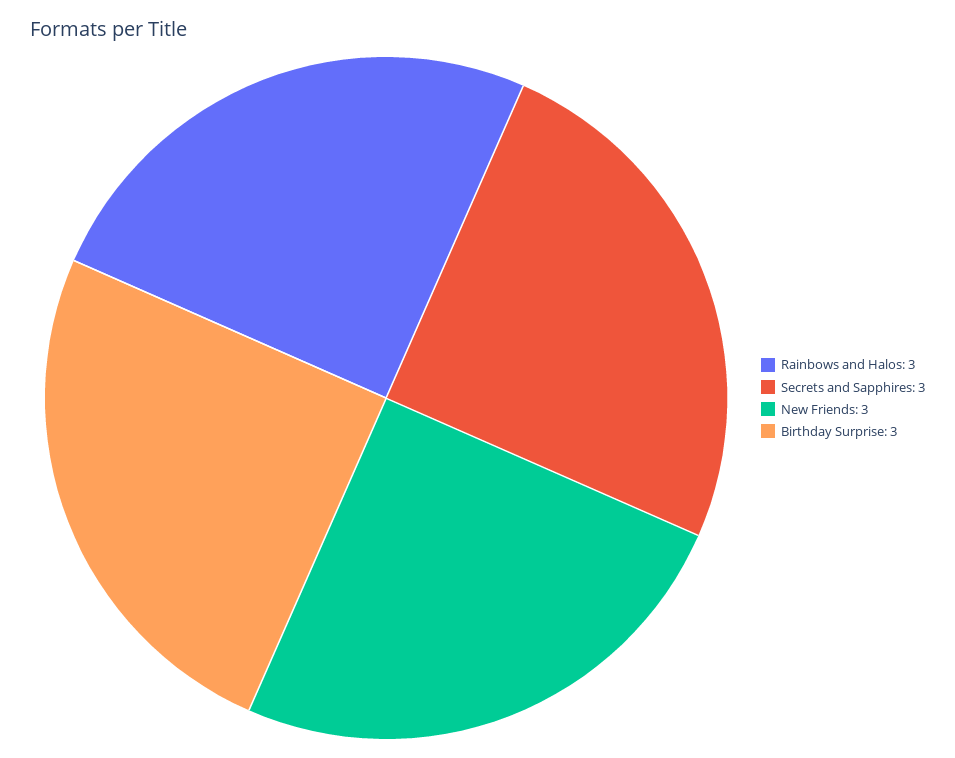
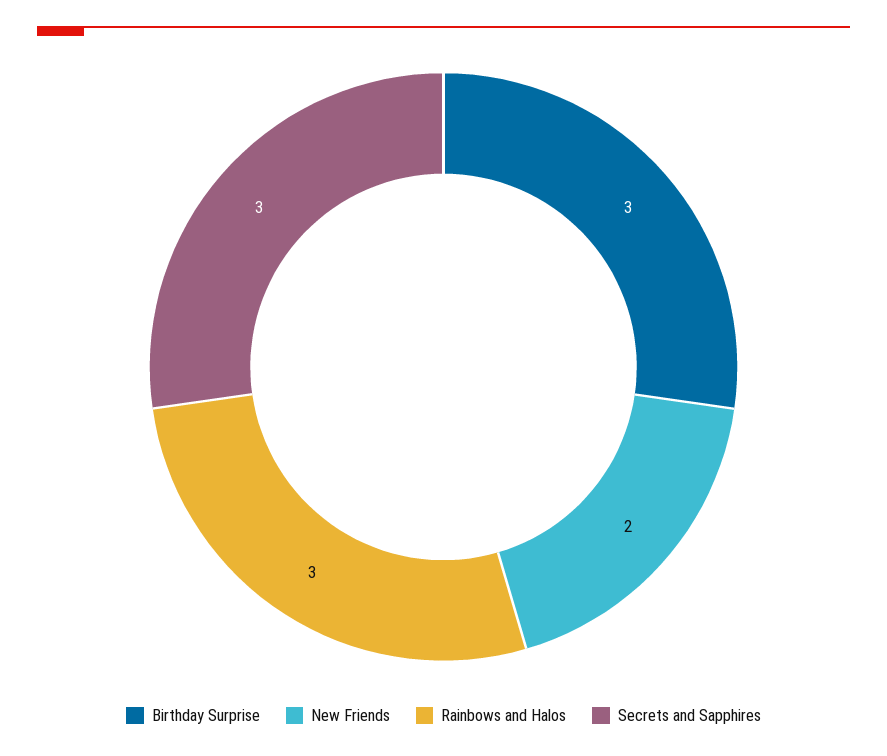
  {
    "Rainbows and Halos": 3,
    "Secrets and Sapphires": 3,
-   "New Friends": 3,
+   "New Friends": 2,
    "Birthday Surprise": 3
  }

